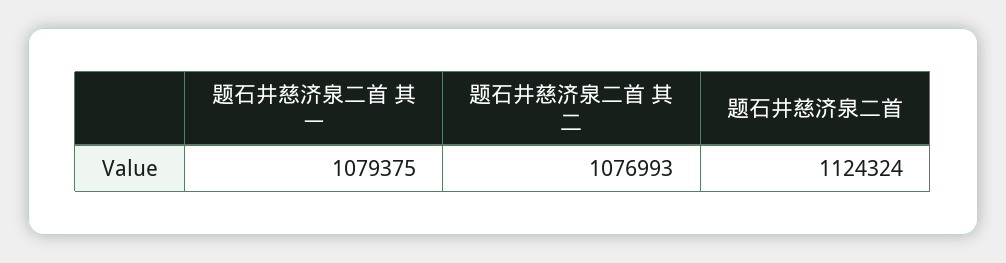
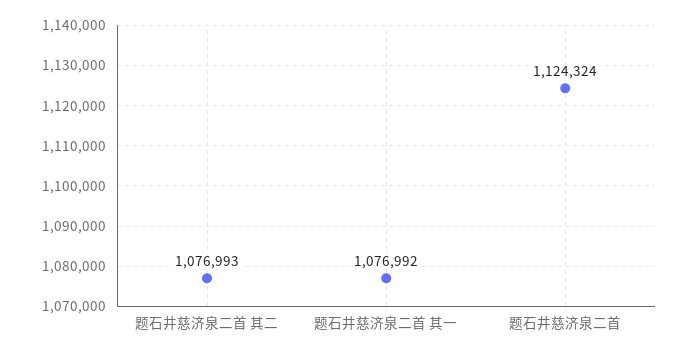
  {
-   "题石井慈济泉二首 其一": 1079375,
+   "题石井慈济泉二首 其一": 1076992,
    "题石井慈济泉二首 其二": 1076993,
    "题石井慈济泉二首": 1124324
  }

